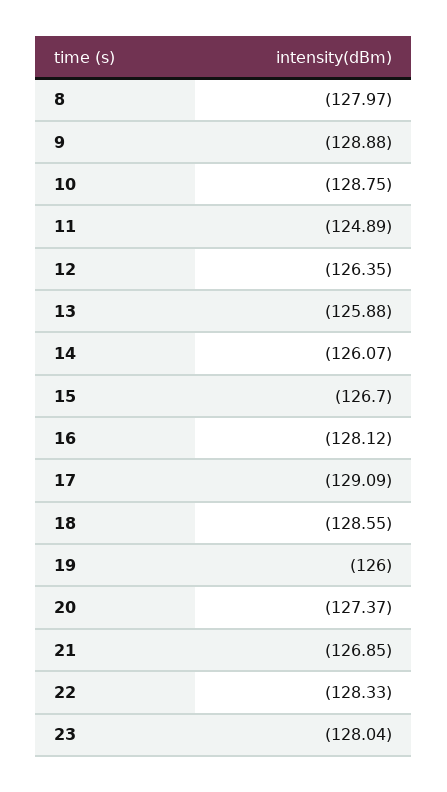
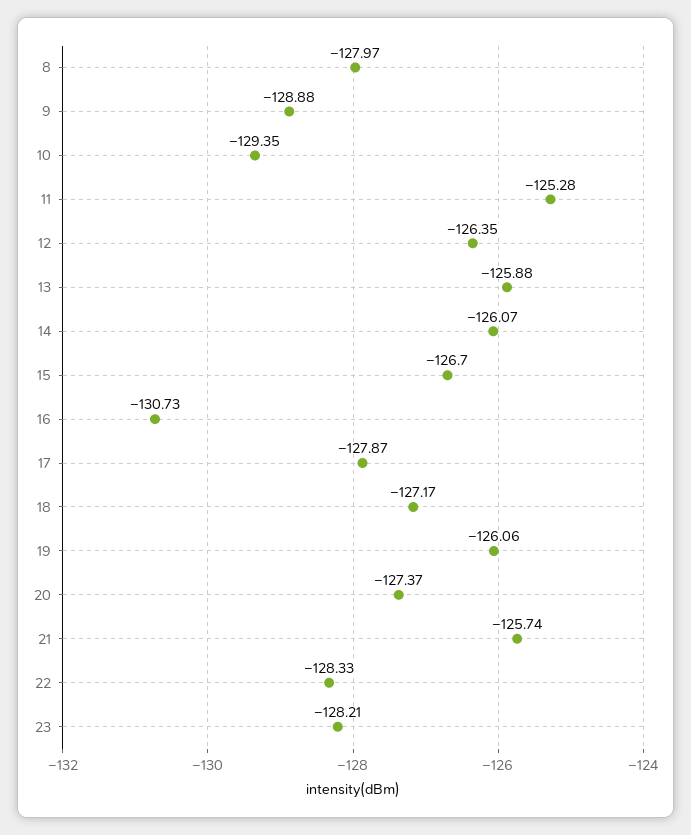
  {
    "8": -127.97,
    "9": -128.88,
-   "10": -128.75,
+   "10": -129.35,
-   "11": -124.89,
+   "11": -125.28,
    "12": -126.35,
    "13": -125.88,
    "14": -126.07,
    "15": -126.7,
-   "16": -128.12,
+   "16": -130.73,
-   "17": -129.09,
+   "17": -127.87,
-   "18": -128.55,
+   "18": -127.17,
-   "19": -126,
+   "19": -126.06,
    "20": -127.37,
-   "21": -126.85,
+   "21": -125.74,
    "22": -128.33,
-   "23": -128.04
+   "23": -128.21
  }

